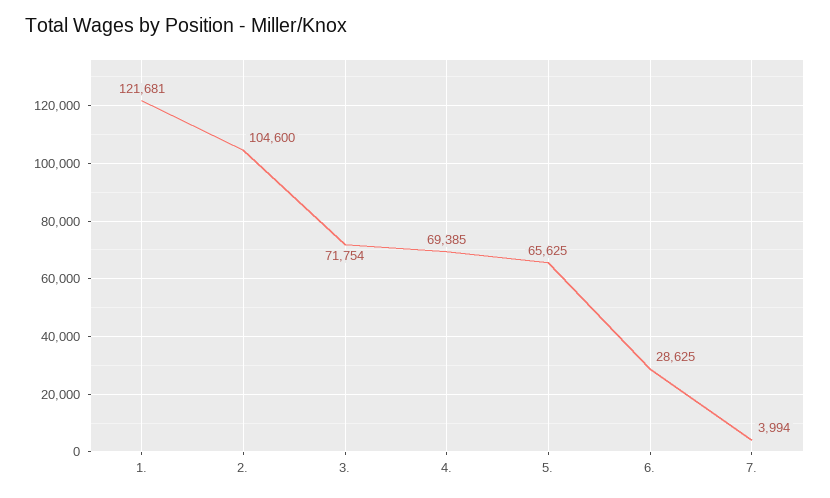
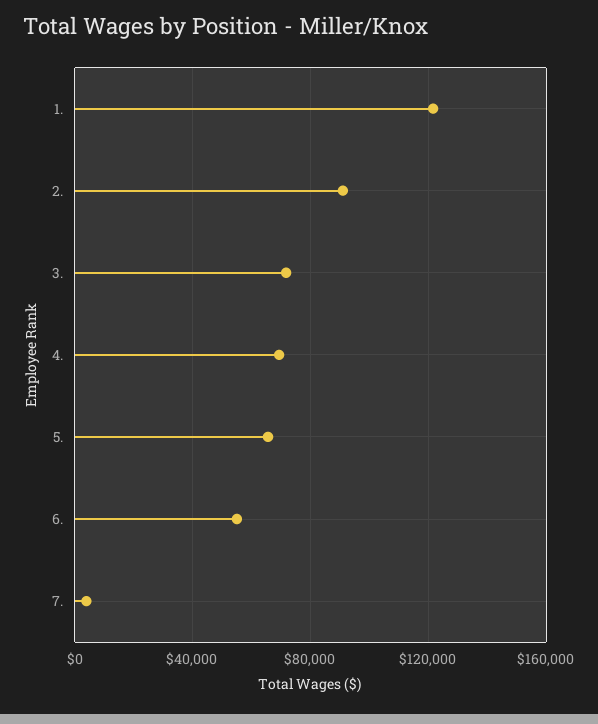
  {
    "1.": 121681,
-   "2.": 104600,
+   "2.": 90000,
    "3.": 71754,
    "4.": 69385,
    "5.": 65625,
-   "6.": 28625,
+   "6.": 55000,
    "7.": 3994
  }

